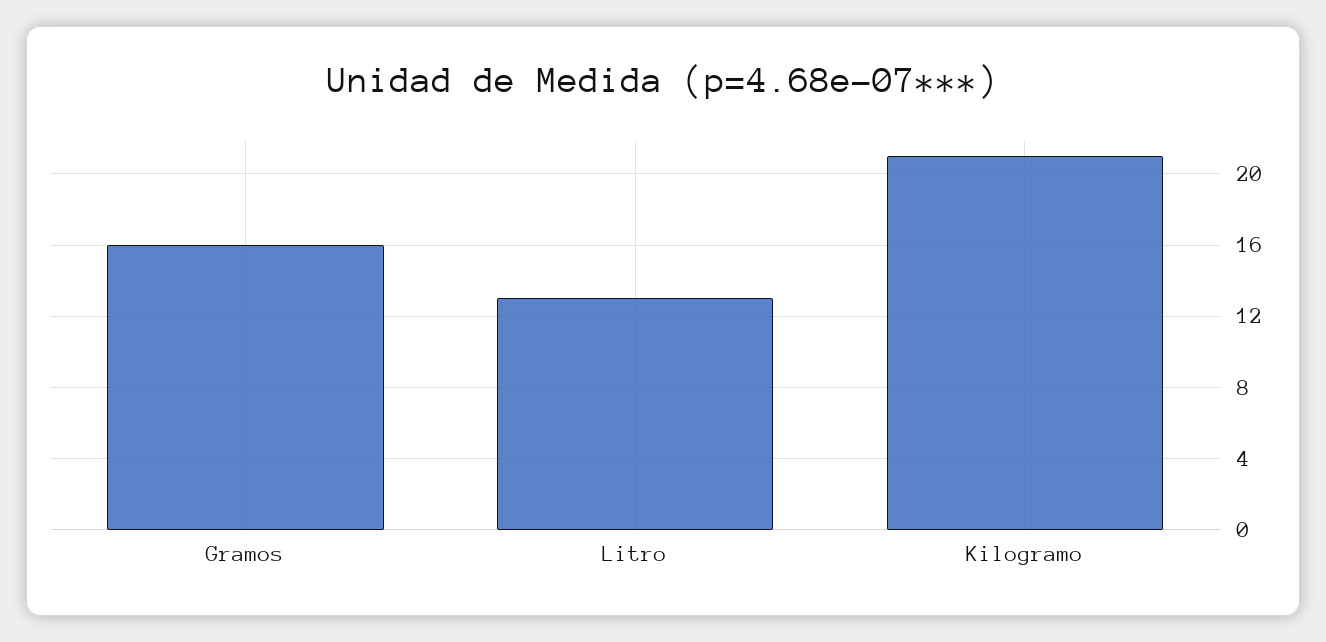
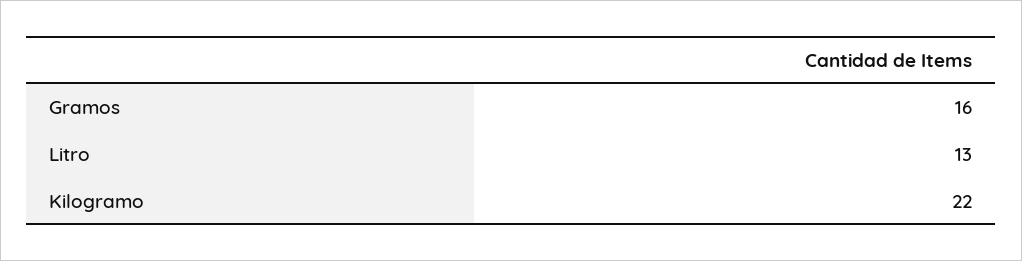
  {
    "Gramos": 16,
    "Litro": 13,
-   "Kilogramo": 21
+   "Kilogramo": 22
  }

